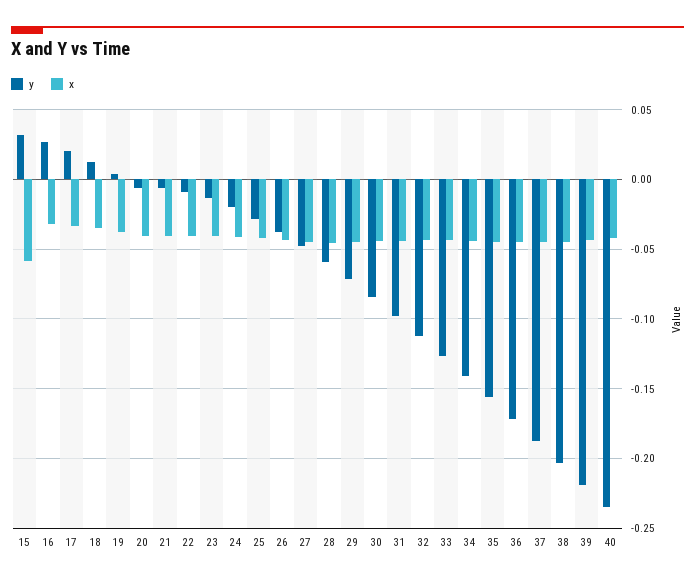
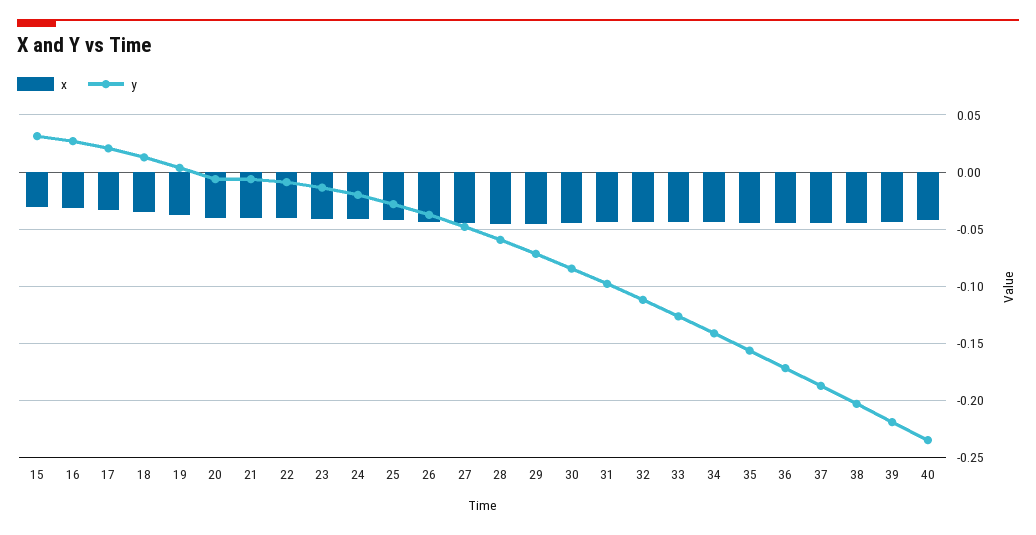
  {
    "y": {
      "15": 0.03,
      "16": 0.025,
      "17": 0.02,
      "18": 0.015,
      "19": 0.005,
      "20": -0.005,
      "21": -0.005,
      "22": -0.01,
      "23": -0.015,
      "24": -0.02,
      "25": -0.03,
      "26": -0.04,
      "27": -0.05,
      "28": -0.06,
      "29": -0.07,
      "30": -0.085,
      "31": -0.1,
      "32": -0.11,
      "33": -0.125,
      "34": -0.14,
      "35": -0.155,
      "36": -0.17,
      "37": -0.185,
      "38": -0.205,
      "39": -0.22,
      "40": -0.235
    },
    "x": {
-     "15": -0.06,
+     "15": -0.03,
      "16": -0.03,
      "17": -0.035,
      "18": -0.035,
      "19": -0.035,
      "20": -0.04,
      "21": -0.04,
      "22": -0.04,
      "23": -0.04,
      "24": -0.04,
      "25": -0.04,
      "26": -0.045,
      "27": -0.045,
      "28": -0.045,
      "29": -0.045,
      "30": -0.045,
      "31": -0.045,
      "32": -0.045,
      "33": -0.045,
      "34": -0.045,
      "35": -0.045,
      "36": -0.045,
      "37": -0.045,
      "38": -0.045,
      "39": -0.045,
      "40": -0.04
    }
  }

